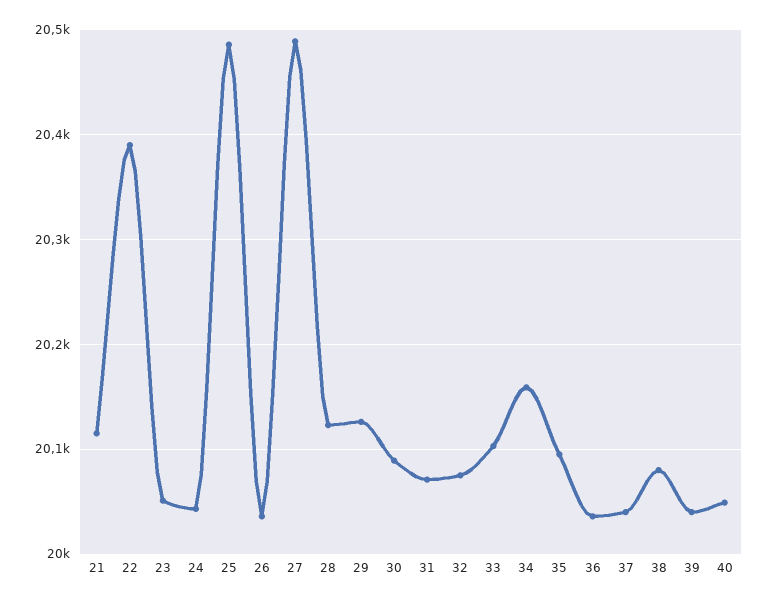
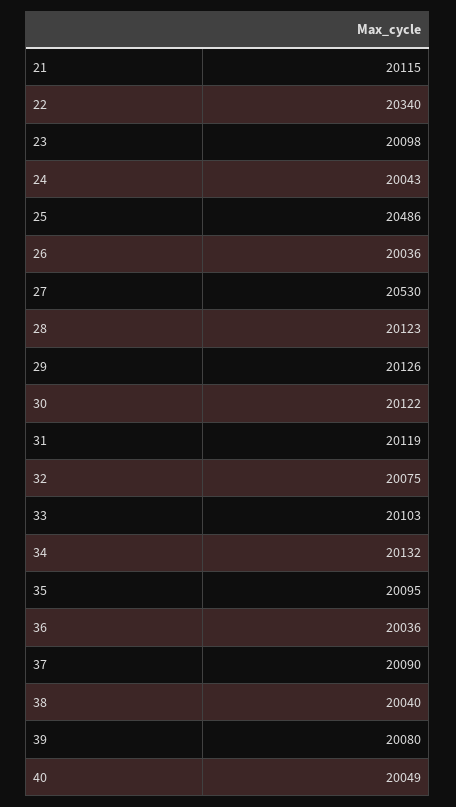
  {
    "21": 20115,
-   "22": 20390,
+   "22": 20340,
-   "23": 20050,
+   "23": 20098,
    "24": 20043,
    "25": 20486,
    "26": 20036,
-   "27": 20490,
+   "27": 20530,
    "28": 20123,
    "29": 20126,
-   "30": 20090,
+   "30": 20122,
-   "31": 20070,
+   "31": 20119,
    "32": 20075,
    "33": 20103,
-   "34": 20160,
+   "34": 20132,
    "35": 20095,
    "36": 20036,
-   "37": 20040,
+   "37": 20090,
-   "38": 20080,
+   "38": 20040,
-   "39": 20040,
+   "39": 20080,
    "40": 20049
  }

